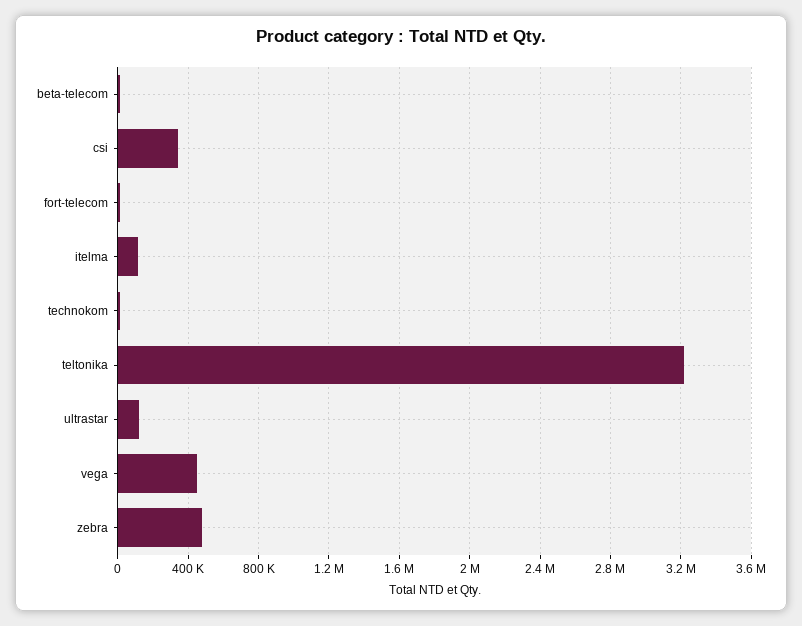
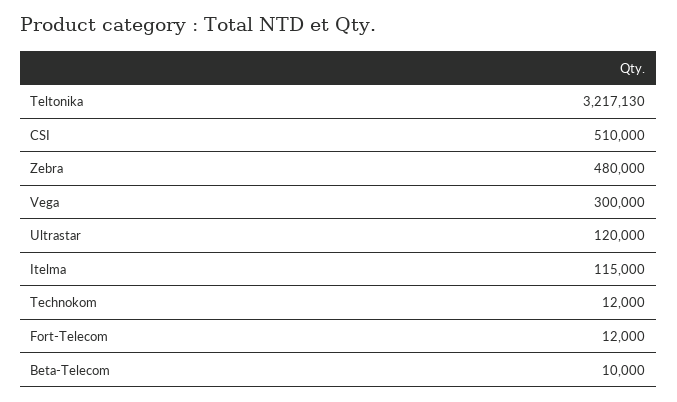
  {
    "beta-telecom": 10000,
-   "csi": 350000,
+   "csi": 510000,
    "fort-telecom": 12000,
    "itelma": 115000,
    "technokom": 12000,
    "teltonika": 3217130,
    "ultrastar": 120000,
-   "vega": 450000,
+   "vega": 300000,
    "zebra": 480000
  }

